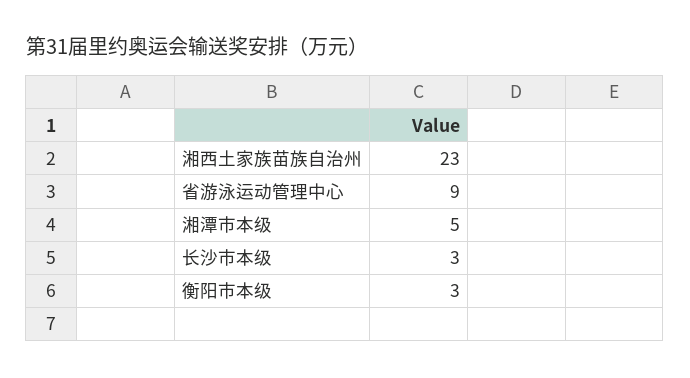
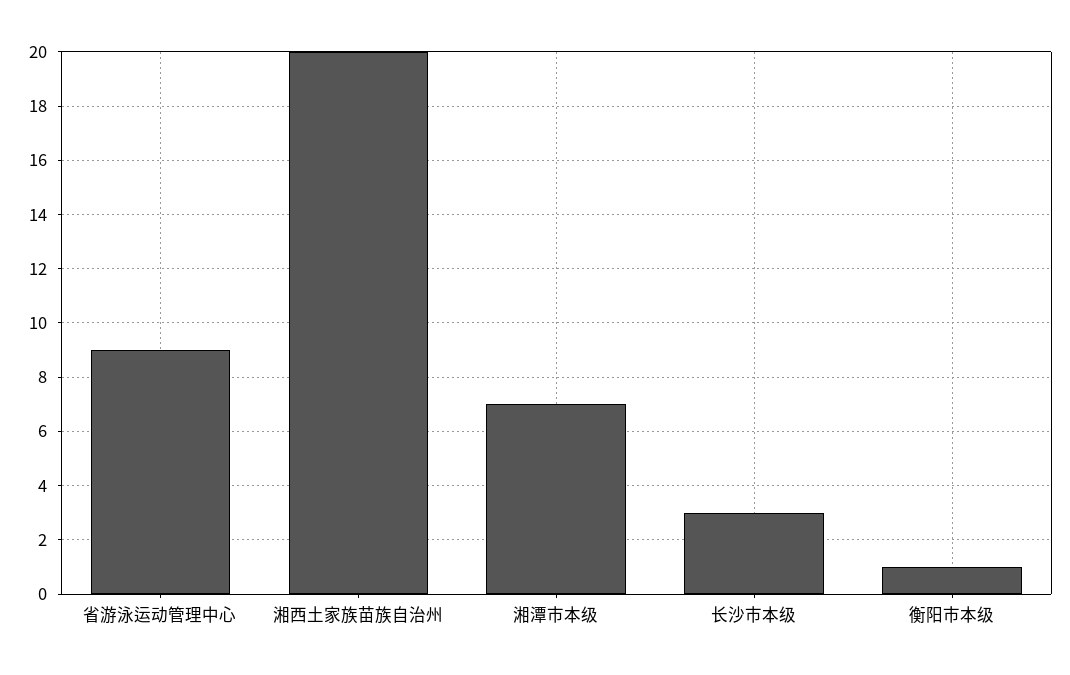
  {
-   "湘西土家族苗族自治州": 23,
+   "湘西土家族苗族自治州": 20,
    "省游泳运动管理中心": 9,
-   "湘潭市本级": 5,
+   "湘潭市本级": 7,
    "长沙市本级": 3,
-   "衡阳市本级": 3
+   "衡阳市本级": 1
  }

